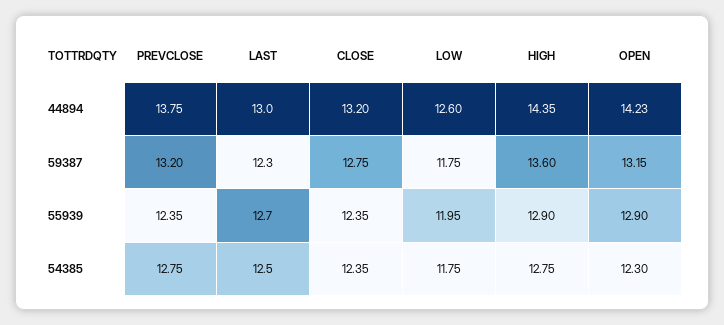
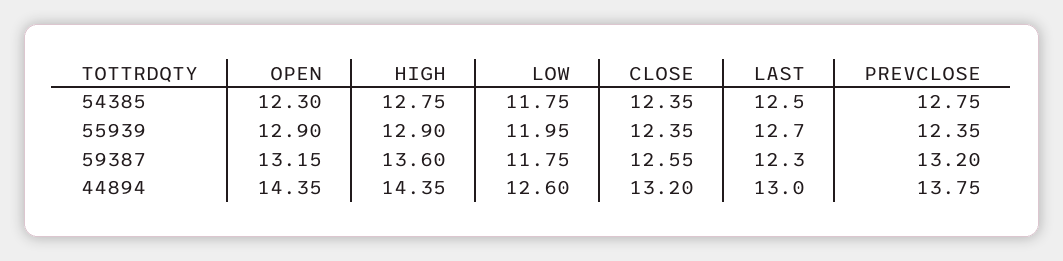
  {
    "PREVCLOSE": {
      "44894": 13.75,
      "59387": 13.2,
      "55939": 12.35,
      "54385": 12.75
    },
    "LAST": {
      "44894": 13,
      "59387": 12.3,
      "55939": 12.7,
      "54385": 12.5
    },
    "CLOSE": {
      "44894": 13.2,
-     "59387": 12.75,
+     "59387": 12.55,
      "55939": 12.35,
      "54385": 12.35
    },
    "LOW": {
      "44894": 12.6,
      "59387": 11.75,
      "55939": 11.95,
      "54385": 11.75
    },
    "HIGH": {
      "44894": 14.35,
      "59387": 13.6,
      "55939": 12.9,
      "54385": 12.75
    },
    "OPEN": {
-     "44894": 14.23,
+     "44894": 14.35,
      "59387": 13.15,
      "55939": 12.9,
      "54385": 12.3
    }
  }

